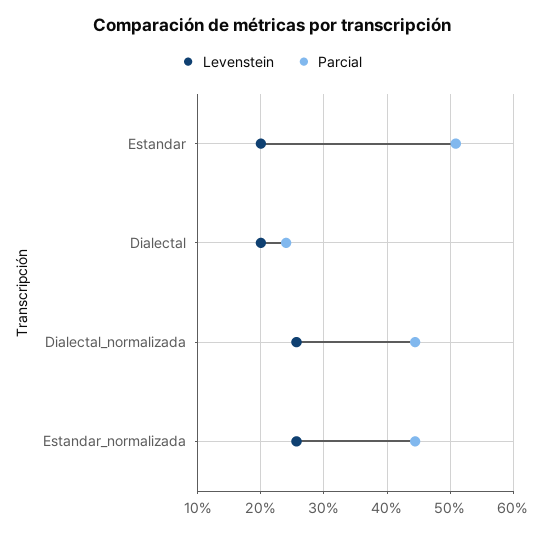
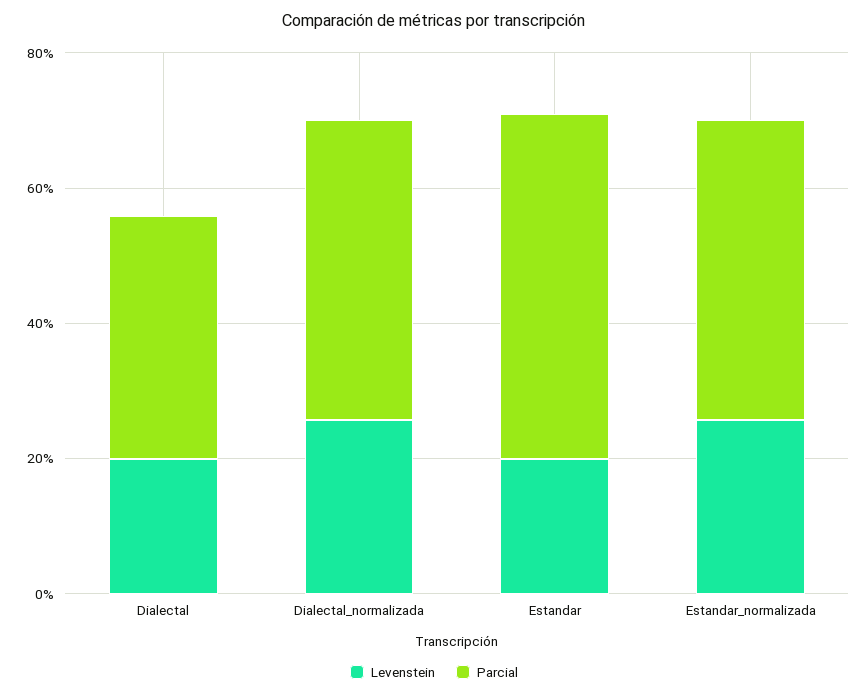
  {
    "Levenstein": {
      "Estandar": 20,
      "Dialectal": 20,
      "Dialectal_normalizada": 26,
      "Estandar_normalizada": 26
    },
    "Parcial": {
      "Estandar": 51,
-     "Dialectal": 24,
+     "Dialectal": 35,
      "Dialectal_normalizada": 44,
      "Estandar_normalizada": 44
    }
  }

